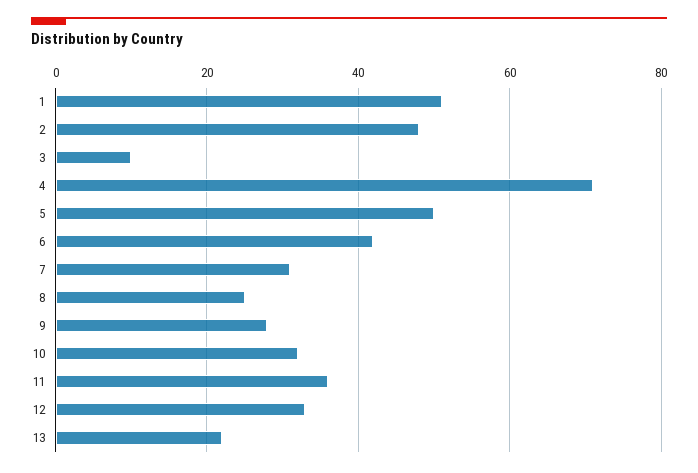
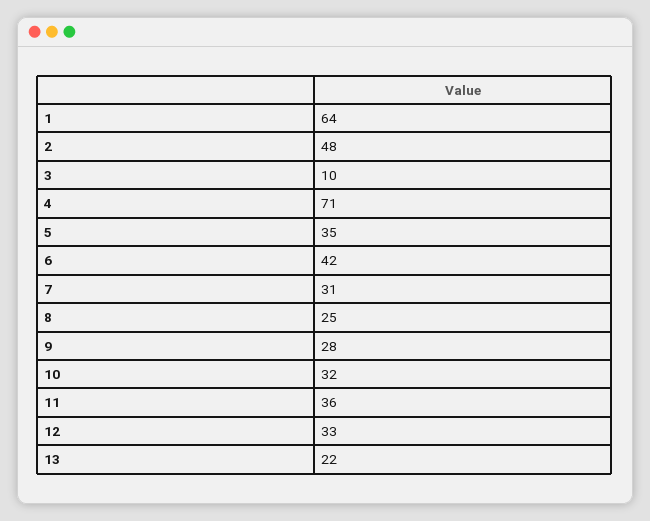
  {
-   "1": 50,
+   "1": 64,
    "2": 48,
    "3": 10,
    "4": 71,
-   "5": 50,
+   "5": 35,
    "6": 42,
    "7": 31,
    "8": 25,
    "9": 28,
    "10": 32,
    "11": 36,
    "12": 33,
    "13": 22
  }

